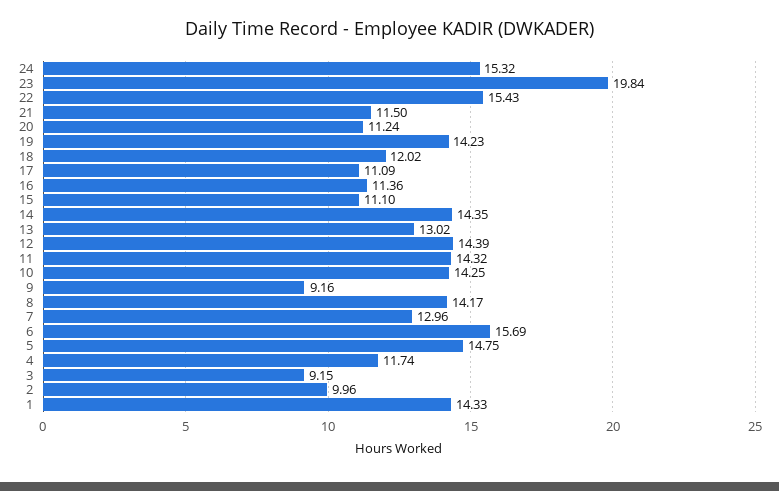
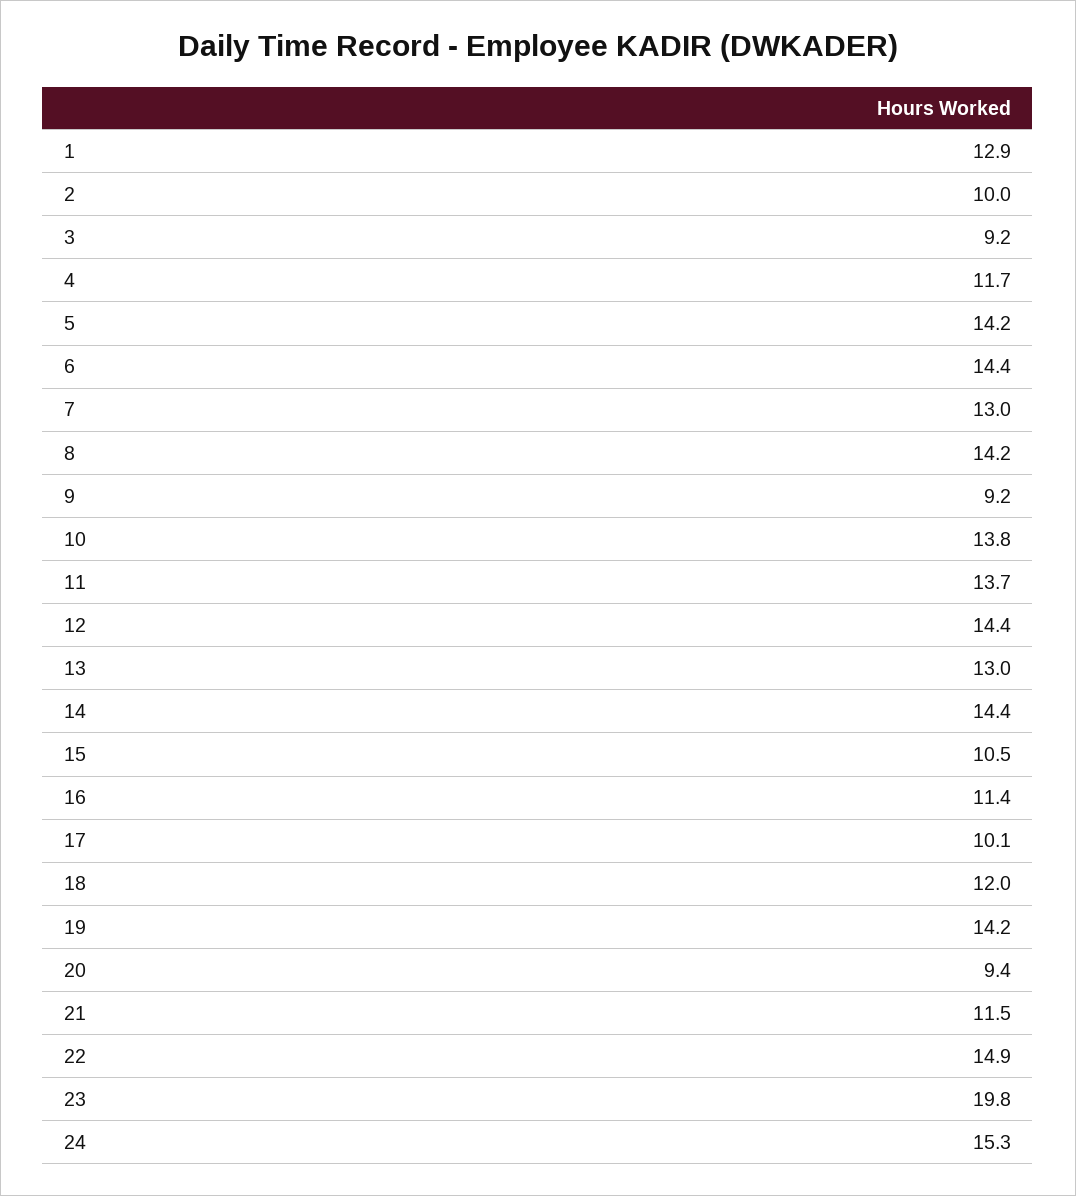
  {
    "24": 15.32,
    "23": 19.84,
-   "22": 15.43,
+   "22": 14.9,
    "21": 11.5,
-   "20": 11.24,
+   "20": 9.4,
    "19": 14.23,
    "18": 12.02,
-   "17": 11.09,
+   "17": 10.1,
    "16": 11.36,
-   "15": 11.1,
+   "15": 10.5,
    "14": 14.35,
    "13": 13.02,
    "12": 14.39,
-   "11": 14.32,
+   "11": 13.7,
-   "10": 14.25,
+   "10": 13.8,
    "9": 9.16,
    "8": 14.17,
    "7": 12.96,
-   "6": 15.69,
+   "6": 14.4,
-   "5": 14.75,
+   "5": 14.2,
    "4": 11.74,
    "3": 9.15,
    "2": 9.96,
-   "1": 14.33
+   "1": 12.9
  }

